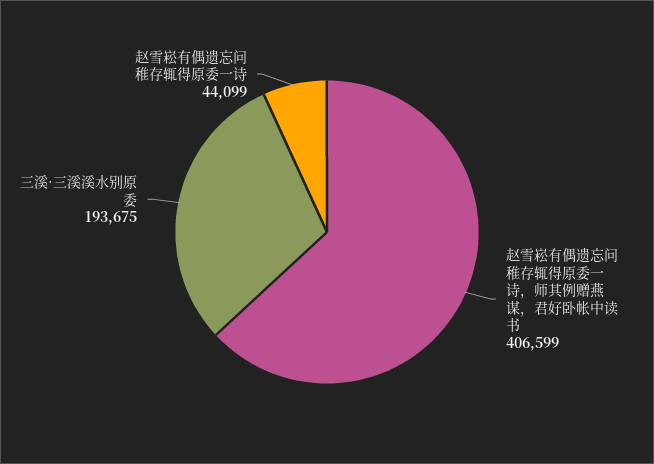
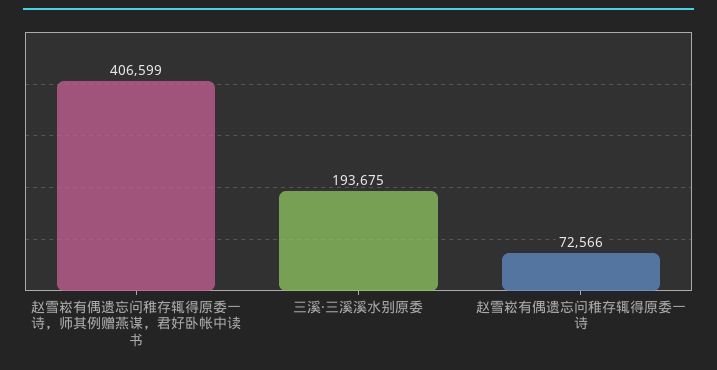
  {
    "赵雪崧有偶遗忘问稚存辄得原委一诗，师其例赠燕谋，君好卧帐中读书": 406599,
    "三溪·三溪溪水别原委": 193675,
-   "赵雪崧有偶遗忘问稚存辄得原委一诗": 44099
+   "赵雪崧有偶遗忘问稚存辄得原委一诗": 72566
  }

